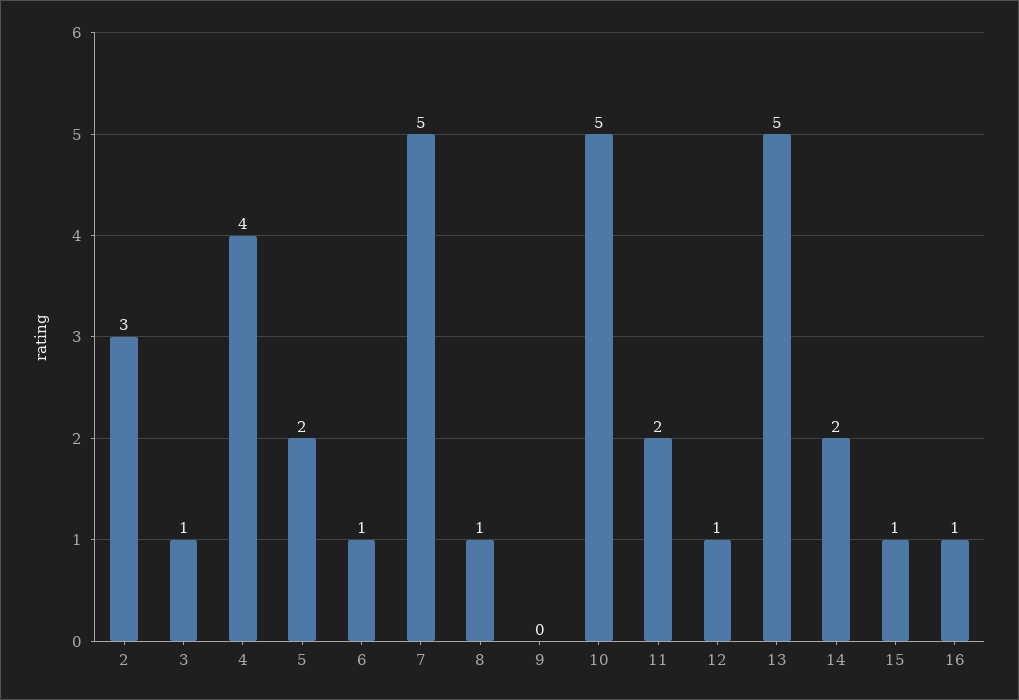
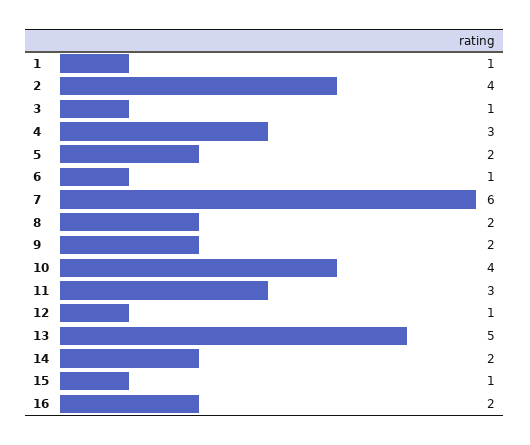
  {
-   "2": 3,
+   "2": 4,
    "3": 1,
-   "4": 4,
+   "4": 3,
    "5": 2,
    "6": 1,
-   "7": 5,
+   "7": 6,
-   "8": 1,
+   "8": 2,
-   "9": 0,
+   "9": 2,
-   "10": 5,
+   "10": 4,
-   "11": 2,
+   "11": 3,
    "12": 1,
    "13": 5,
    "14": 2,
    "15": 1,
-   "16": 1
+   "16": 2,
+   "1": 1
  }

